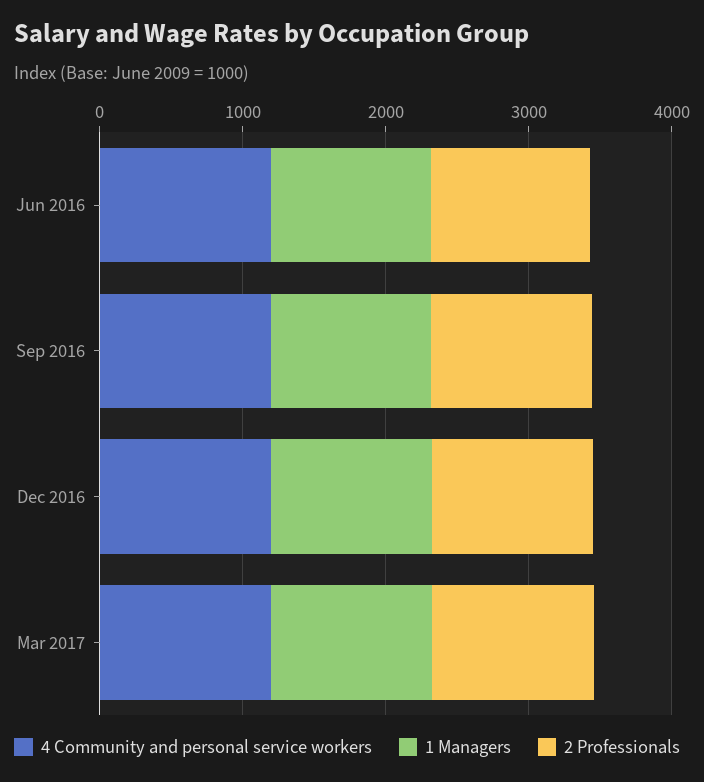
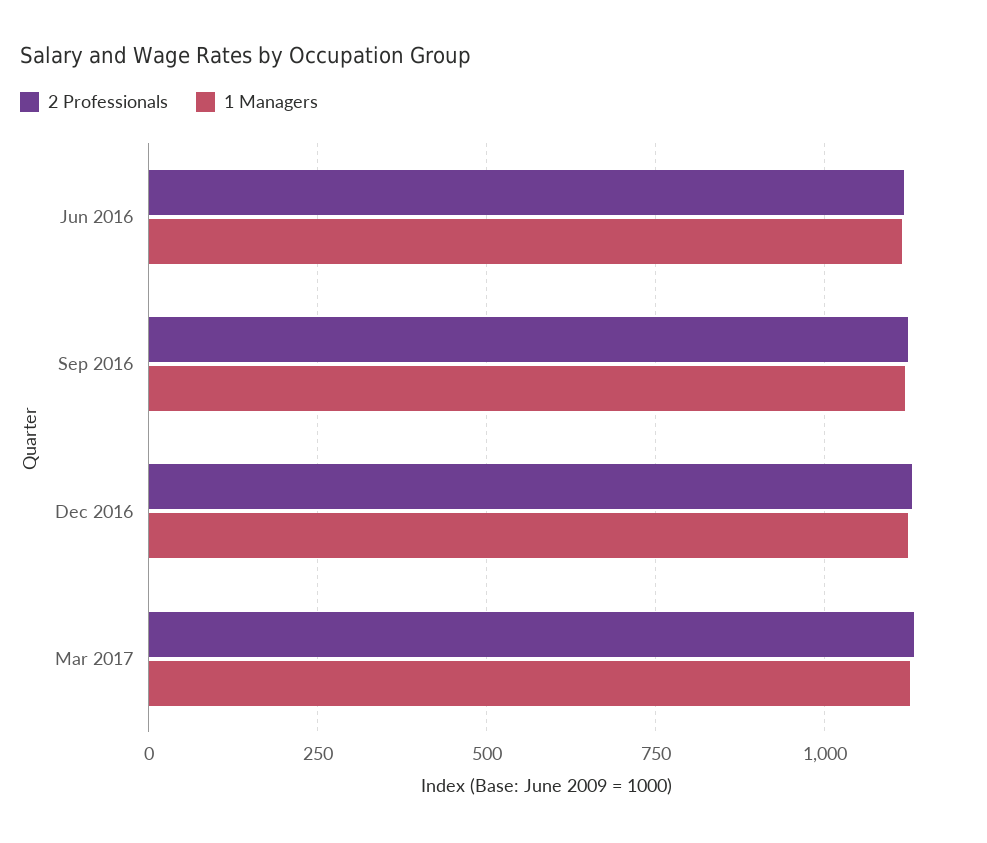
  {
-   "4 Community and personal service workers": {
-     "Jun 2016": 1200,
-     "Sep 2016": 1200,
-     "Dec 2016": 1200,
-     "Mar 2017": 1200
-   },
    "1 Managers": {
      "Jun 2016": 1125,
      "Sep 2016": 1125,
      "Dec 2016": 1125,
      "Mar 2017": 1125
    },
    "2 Professionals": {
      "Jun 2016": 1125,
      "Sep 2016": 1125,
      "Dec 2016": 1125,
      "Mar 2017": 1125
    }
  }

